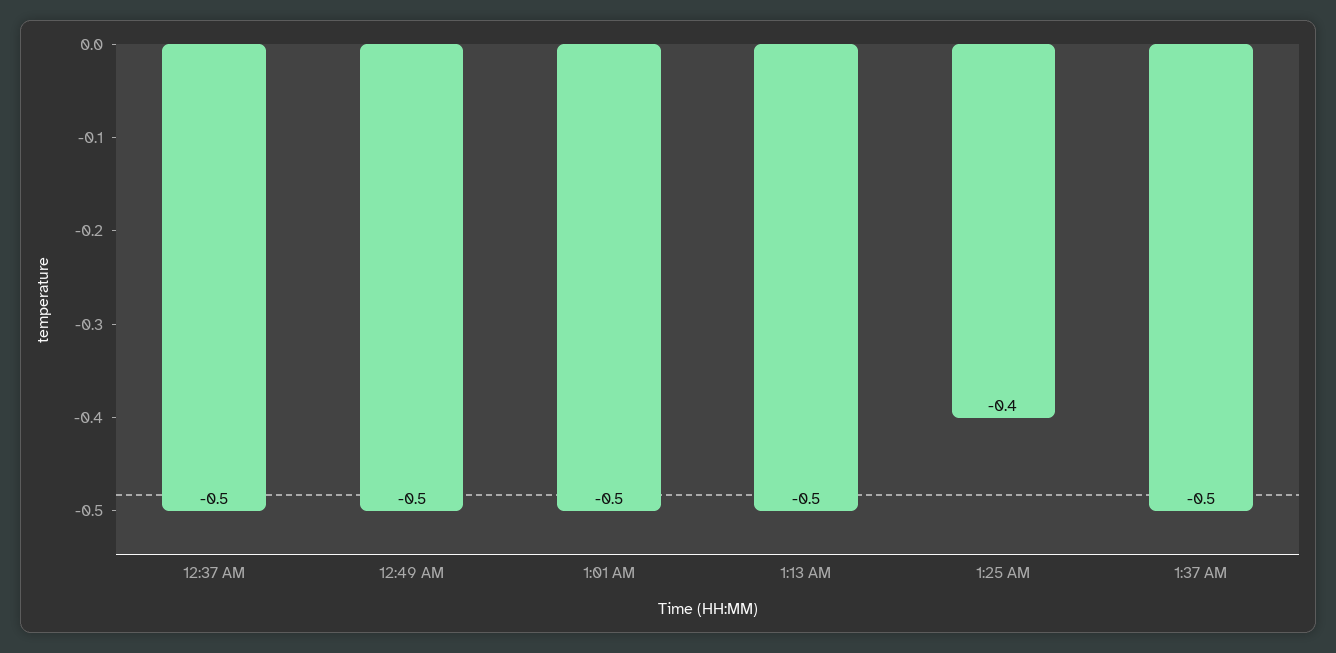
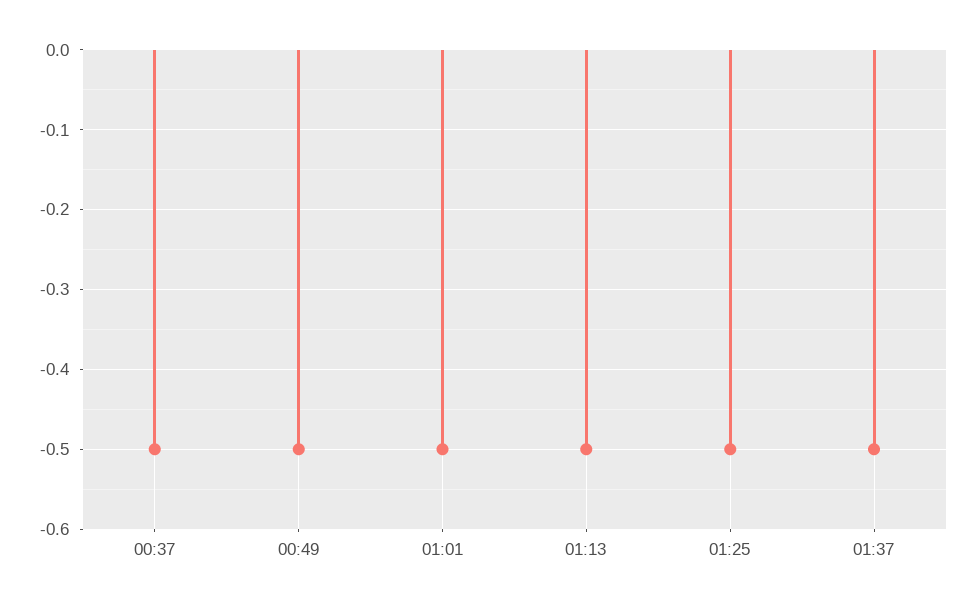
  {
    "12:37 AM": -0.5,
    "12:49 AM": -0.5,
    "1:01 AM": -0.5,
    "1:13 AM": -0.5,
-   "1:25 AM": -0.4,
+   "1:25 AM": -0.5,
    "1:37 AM": -0.5
  }

